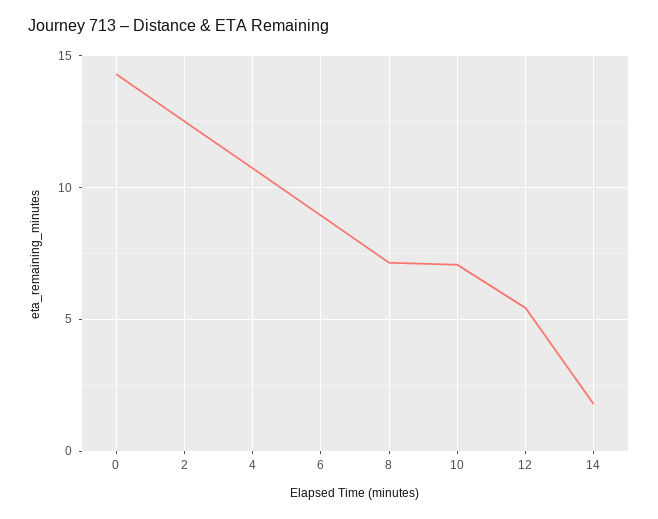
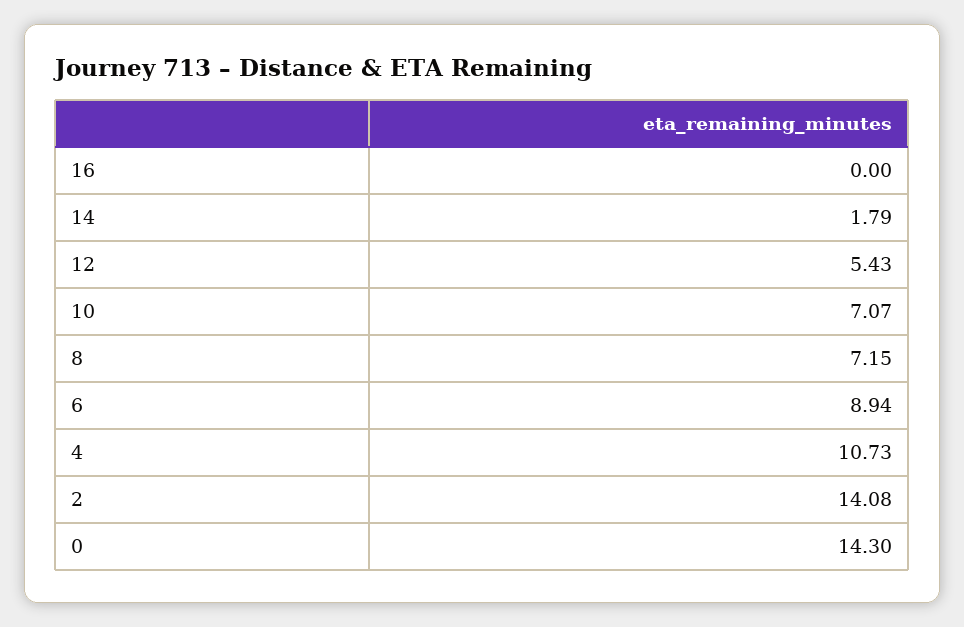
  {
    "0": 14.3,
-   "2": 12.5,
+   "2": 14.08,
    "4": 10.73,
    "6": 8.94,
    "8": 7.15,
    "10": 7.07,
    "12": 5.43,
-   "14": 1.79
+   "14": 1.79,
+   "16": 0
  }

